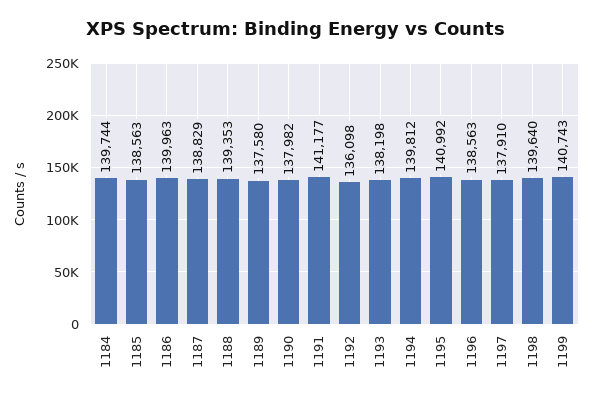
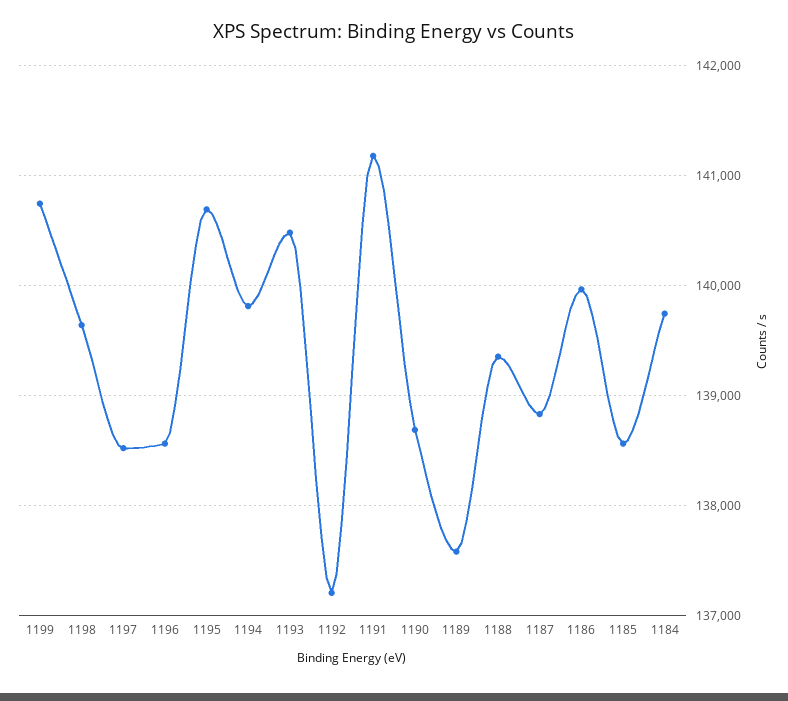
  {
    "1184": 139744,
    "1185": 138563,
    "1186": 139963,
    "1187": 138829,
    "1188": 139353,
    "1189": 137580,
-   "1190": 137982,
+   "1190": 138700,
    "1191": 141177,
-   "1192": 136098,
+   "1192": 137200,
-   "1193": 138198,
+   "1193": 140500,
    "1194": 139812,
-   "1195": 140992,
+   "1195": 140700,
    "1196": 138563,
-   "1197": 137910,
+   "1197": 138500,
    "1198": 139640,
    "1199": 140743
  }

